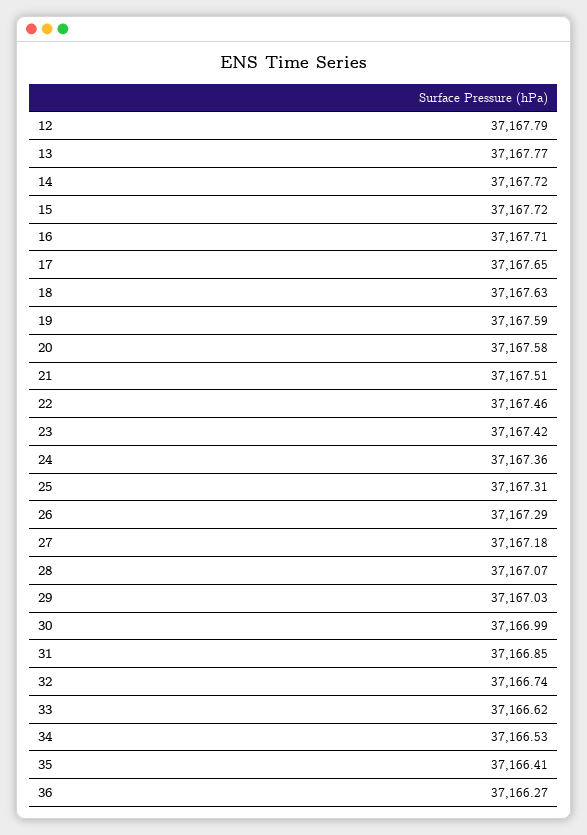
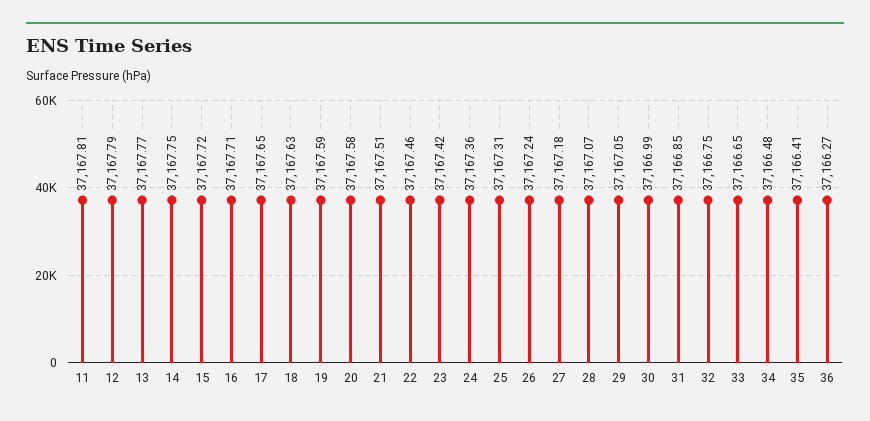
  {
    "12": 37167.79,
    "13": 37167.77,
-   "14": 37167.72,
+   "14": 37167.75,
    "15": 37167.72,
    "16": 37167.71,
    "17": 37167.65,
    "18": 37167.63,
    "19": 37167.59,
    "20": 37167.58,
    "21": 37167.51,
    "22": 37167.46,
    "23": 37167.42,
    "24": 37167.36,
    "25": 37167.31,
-   "26": 37167.29,
+   "26": 37167.24,
    "27": 37167.18,
    "28": 37167.07,
-   "29": 37167.03,
+   "29": 37167.05,
    "30": 37166.99,
    "31": 37166.85,
-   "32": 37166.74,
+   "32": 37166.75,
-   "33": 37166.62,
+   "33": 37166.65,
-   "34": 37166.53,
+   "34": 37166.48,
    "35": 37166.41,
-   "36": 37166.27
+   "36": 37166.27,
+   "11": 37167.81
  }

